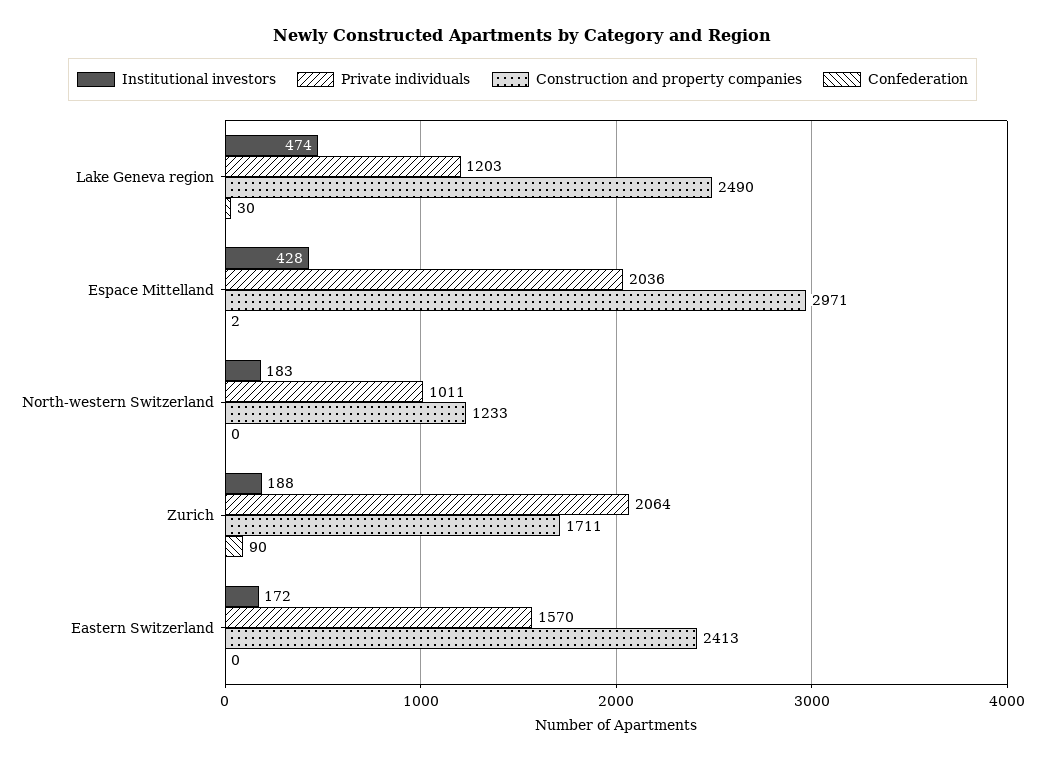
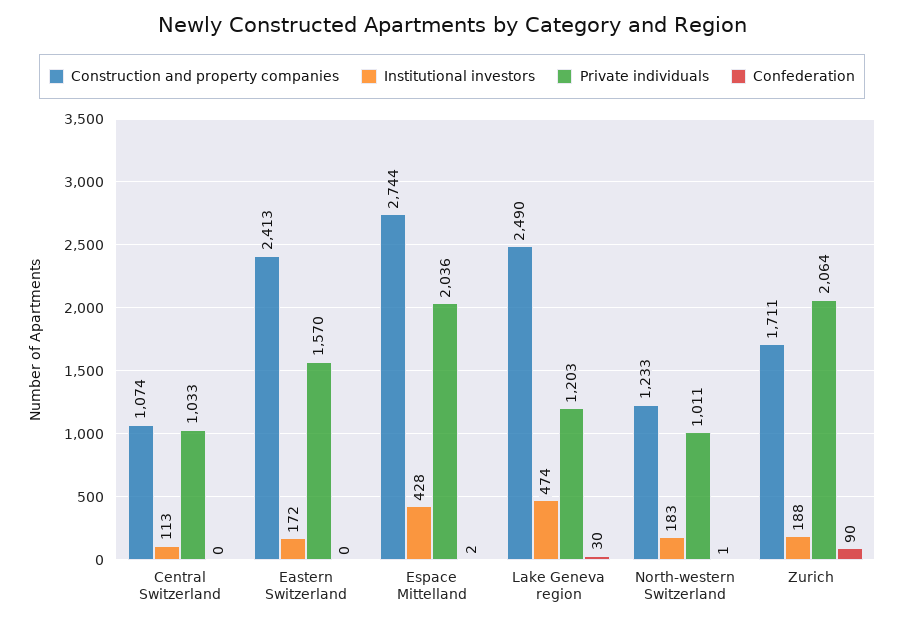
  {
    "Institutional investors": {
      "Lake Geneva region": 474,
      "Espace Mittelland": 428,
      "North-western Switzerland": 183,
      "Zurich": 188,
-     "Eastern Switzerland": 172
+     "Eastern Switzerland": 172,
+     "Central Switzerland": 113
    },
    "Private individuals": {
      "Lake Geneva region": 1203,
      "Espace Mittelland": 2036,
      "North-western Switzerland": 1011,
      "Zurich": 2064,
-     "Eastern Switzerland": 1570
+     "Eastern Switzerland": 1570,
+     "Central Switzerland": 1033
    },
    "Construction and property companies": {
      "Lake Geneva region": 2490,
-     "Espace Mittelland": 2971,
+     "Espace Mittelland": 2744,
      "North-western Switzerland": 1233,
      "Zurich": 1711,
-     "Eastern Switzerland": 2413
+     "Eastern Switzerland": 2413,
+     "Central Switzerland": 1074
    },
    "Confederation": {
      "Lake Geneva region": 30,
      "Espace Mittelland": 2,
-     "North-western Switzerland": 0,
+     "North-western Switzerland": 1,
      "Zurich": 90,
-     "Eastern Switzerland": 0
+     "Eastern Switzerland": 0,
+     "Central Switzerland": 0
    }
  }

